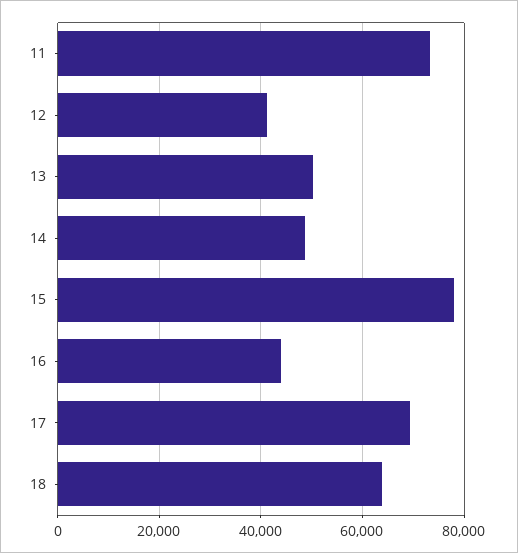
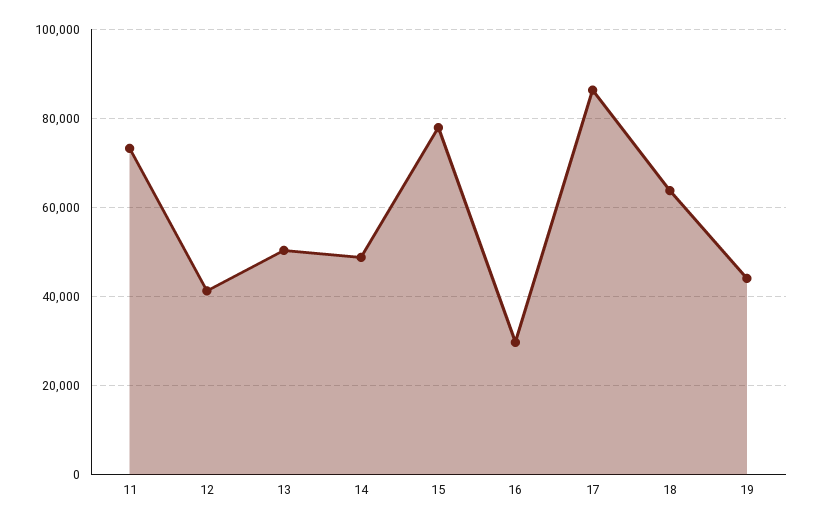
  {
    "11": 74000,
    "12": 42000,
    "13": 50000,
    "14": 48000,
    "15": 78000,
-   "16": 44000,
+   "16": 30000,
-   "17": 70000,
+   "17": 86000,
-   "18": 64000
+   "18": 64000,
+   "19": 44000
  }

